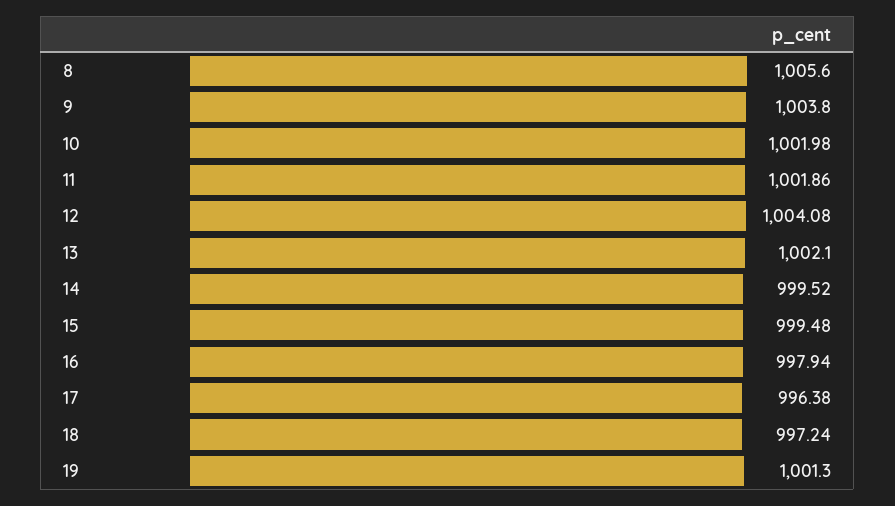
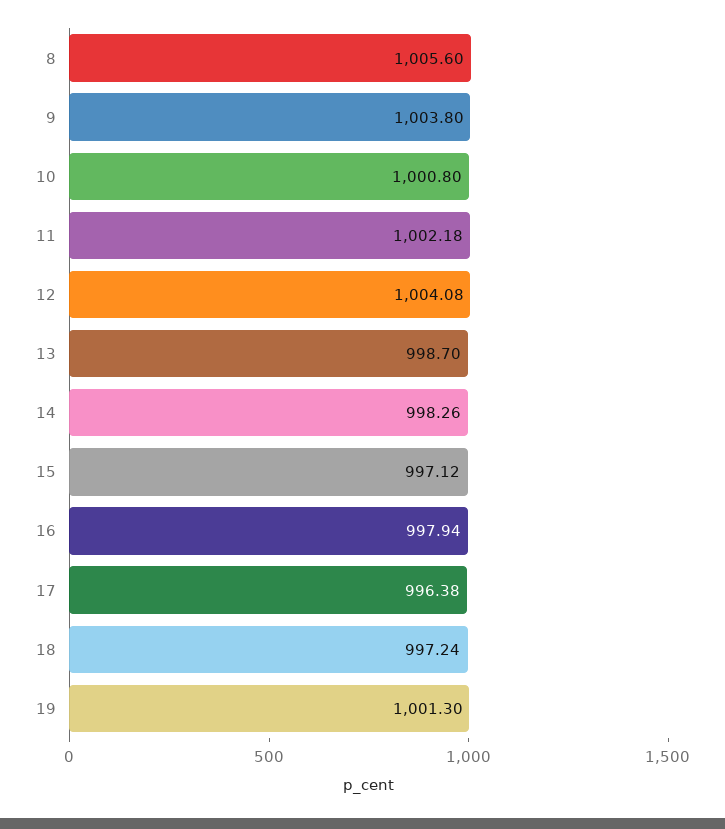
  {
    "8": 1005.6,
    "9": 1003.8,
-   "10": 1001.98,
+   "10": 1000.8,
-   "11": 1001.86,
+   "11": 1002.18,
    "12": 1004.08,
-   "13": 1002.1,
+   "13": 998.7,
-   "14": 999.52,
+   "14": 998.26,
-   "15": 999.48,
+   "15": 997.12,
    "16": 997.94,
    "17": 996.38,
    "18": 997.24,
    "19": 1001.3
  }

